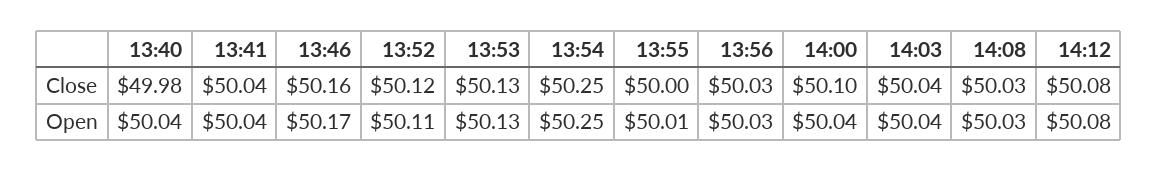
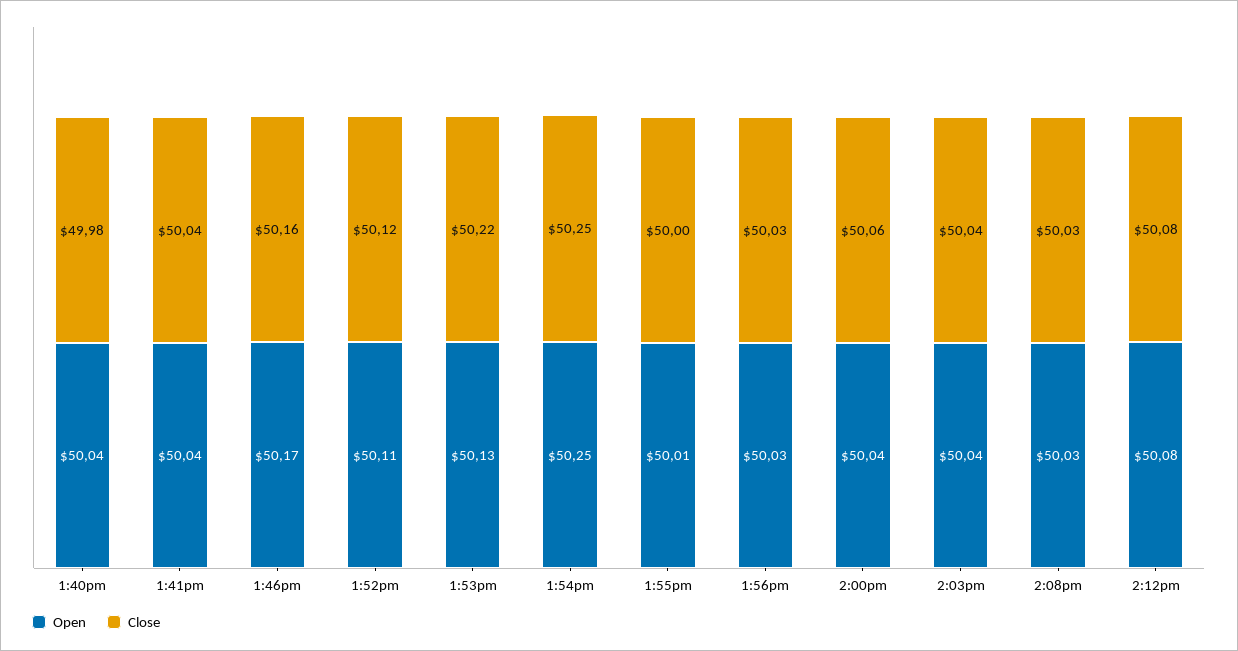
  {
    "Close": {
      "13:40": 49.98,
      "13:41": 50.04,
      "13:46": 50.16,
      "13:52": 50.12,
-     "13:53": 50.13,
+     "13:53": 50.22,
      "13:54": 50.25,
      "13:55": 50,
      "13:56": 50.03,
-     "14:00": 50.1,
+     "14:00": 50.06,
      "14:03": 50.04,
      "14:08": 50.03,
      "14:12": 50.08
    },
    "Open": {
      "13:40": 50.04,
      "13:41": 50.04,
      "13:46": 50.17,
      "13:52": 50.11,
      "13:53": 50.13,
      "13:54": 50.25,
      "13:55": 50.01,
      "13:56": 50.03,
      "14:00": 50.04,
      "14:03": 50.04,
      "14:08": 50.03,
      "14:12": 50.08
    }
  }

